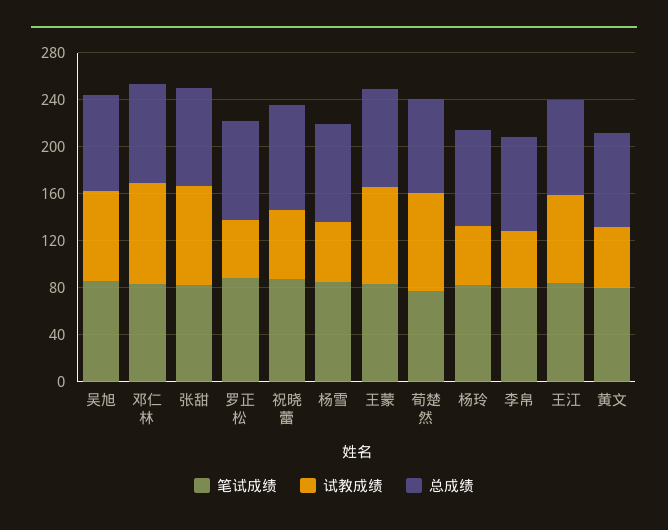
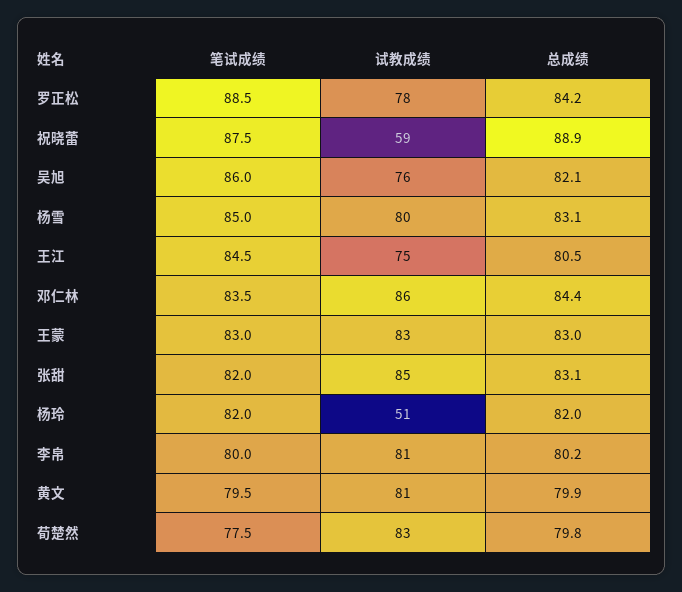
  {
    "笔试成绩": {
      "吴旭": 86,
      "邓仁林": 83.5,
      "张甜": 82,
      "罗正松": 88.5,
      "祝晓蕾": 87.5,
      "杨雪": 85,
      "王蒙": 83,
      "荀楚然": 77.5,
      "杨玲": 82,
      "李帛": 80,
      "王江": 84.5,
      "黄文": 79.5
    },
    "试教成绩": {
      "吴旭": 76,
      "邓仁林": 86,
      "张甜": 85,
-     "罗正松": 50,
+     "罗正松": 78,
      "祝晓蕾": 59,
-     "杨雪": 50,
+     "杨雪": 80,
      "王蒙": 83,
      "荀楚然": 83,
      "杨玲": 51,
-     "李帛": 50,
+     "李帛": 81,
      "王江": 75,
-     "黄文": 50
+     "黄文": 81
    },
    "总成绩": {
      "吴旭": 82.1,
      "邓仁林": 84.4,
      "张甜": 83.1,
      "罗正松": 84.2,
      "祝晓蕾": 88.9,
      "杨雪": 83.1,
      "王蒙": 83,
      "荀楚然": 79.8,
      "杨玲": 82,
      "李帛": 80.2,
      "王江": 80.5,
      "黄文": 79.9
    }
  }

